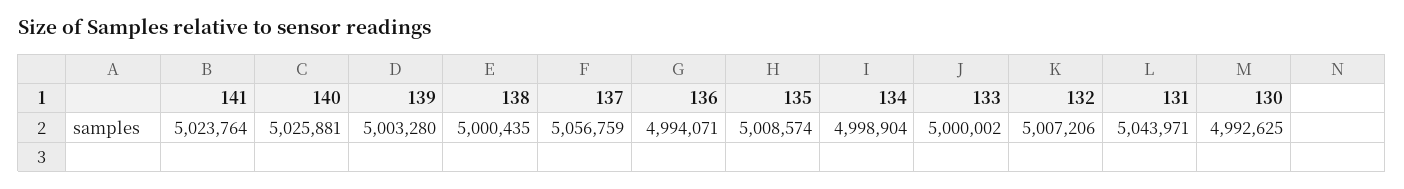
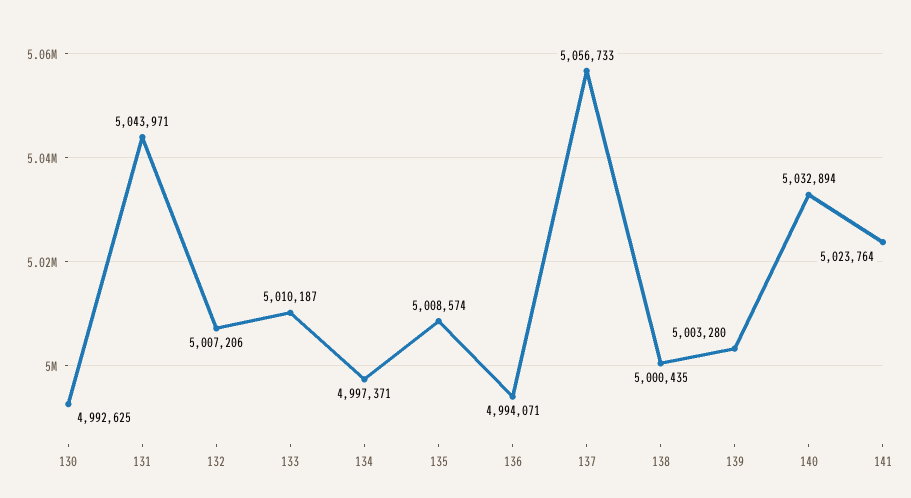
  {
    "141": 5023764,
-   "140": 5025881,
+   "140": 5032894,
    "139": 5003280,
    "138": 5000435,
-   "137": 5056759,
+   "137": 5056733,
    "136": 4994071,
    "135": 5008574,
-   "134": 4998904,
+   "134": 4997371,
-   "133": 5000002,
+   "133": 5010187,
    "132": 5007206,
    "131": 5043971,
    "130": 4992625
  }

